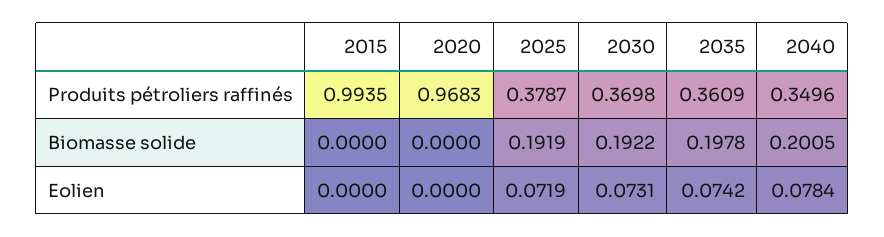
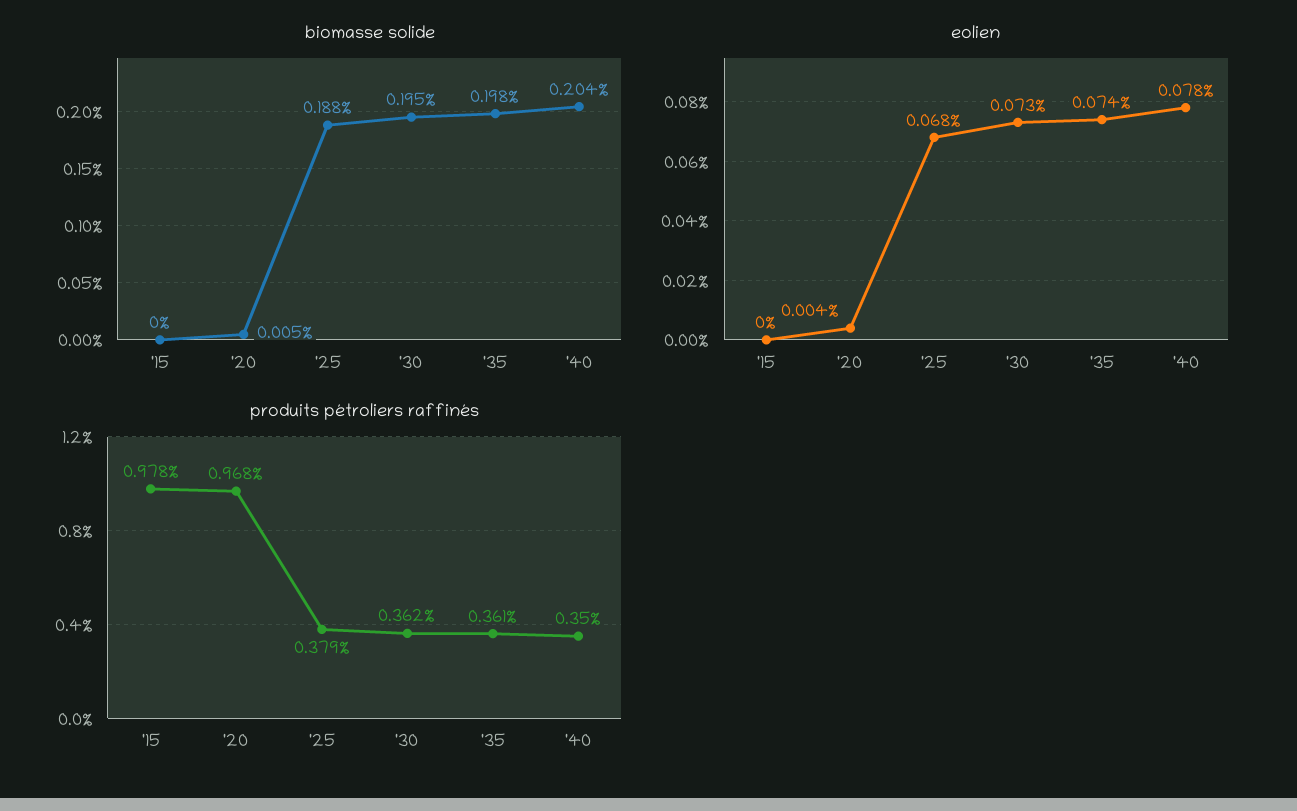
  {
    "Produits pétroliers raffinés": {
-     "2015": 0.9935,
+     "2015": 0.978,
      "2020": 0.9683,
      "2025": 0.3787,
-     "2030": 0.3698,
+     "2030": 0.362,
      "2035": 0.3609,
      "2040": 0.3496
    },
    "Biomasse solide": {
      "2015": 0,
-     "2020": 0,
+     "2020": 0.005,
-     "2025": 0.1919,
+     "2025": 0.188,
-     "2030": 0.1922,
+     "2030": 0.195,
      "2035": 0.1978,
-     "2040": 0.2005
+     "2040": 0.204
    },
    "Eolien": {
      "2015": 0,
-     "2020": 0,
+     "2020": 0.004,
-     "2025": 0.0719,
+     "2025": 0.068,
      "2030": 0.0731,
      "2035": 0.0742,
      "2040": 0.0784
    }
  }

